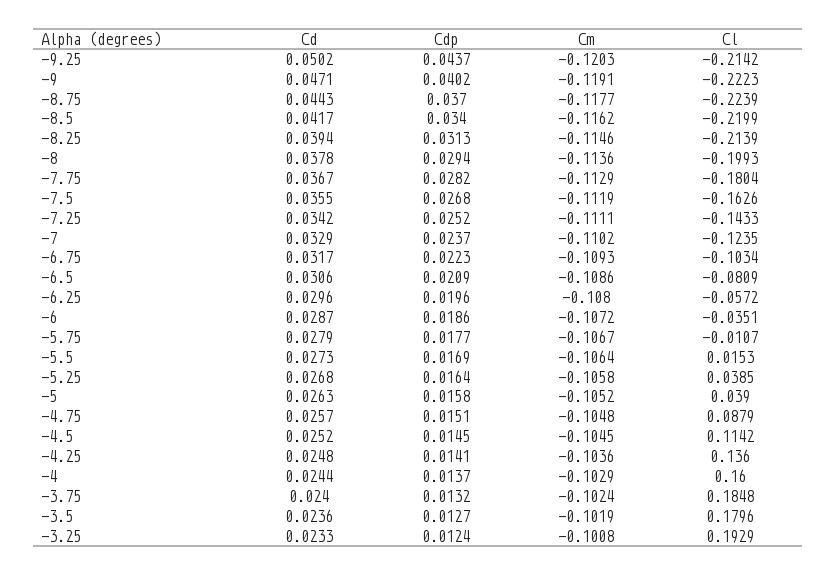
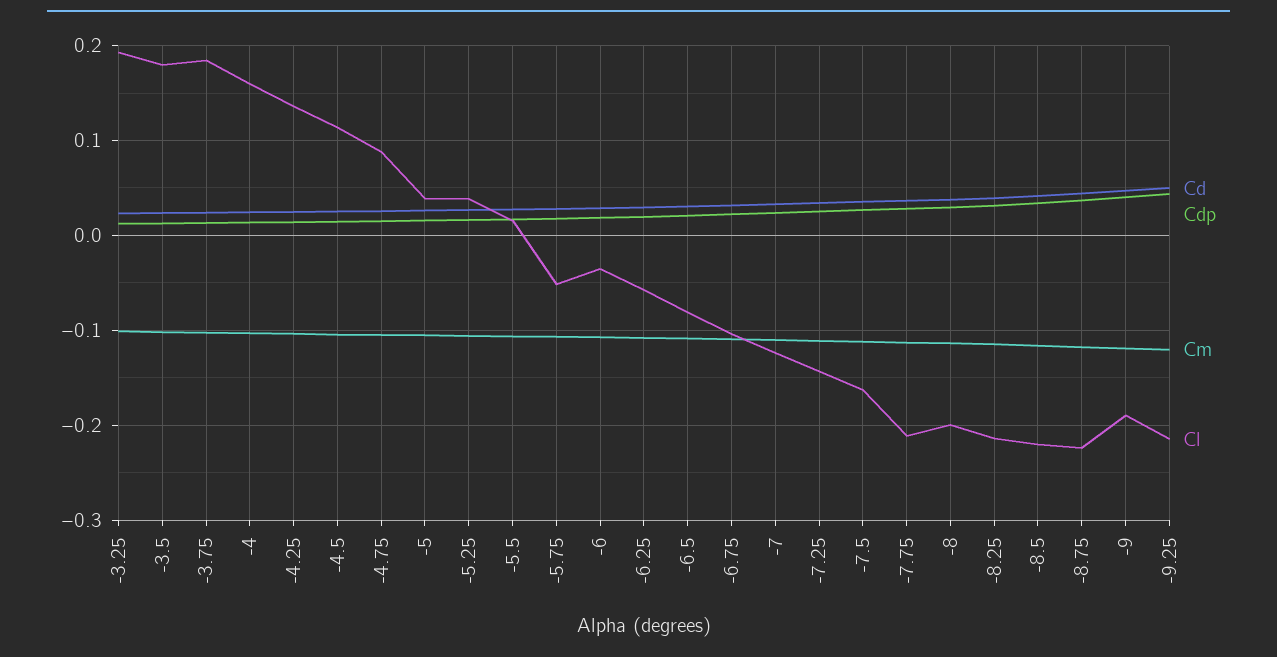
  {
    "Cd": {
      "-9.25": 0.0502,
      "-9": 0.0471,
      "-8.75": 0.0443,
      "-8.5": 0.0417,
      "-8.25": 0.0394,
      "-8": 0.0378,
      "-7.75": 0.0367,
      "-7.5": 0.0355,
      "-7.25": 0.0342,
      "-7": 0.0329,
      "-6.75": 0.0317,
      "-6.5": 0.0306,
      "-6.25": 0.0296,
      "-6": 0.0287,
      "-5.75": 0.0279,
      "-5.5": 0.0273,
      "-5.25": 0.0268,
      "-5": 0.0263,
      "-4.75": 0.0257,
      "-4.5": 0.0252,
      "-4.25": 0.0248,
      "-4": 0.0244,
      "-3.75": 0.024,
      "-3.5": 0.0236,
      "-3.25": 0.0233
    },
    "Cdp": {
      "-9.25": 0.0437,
      "-9": 0.0402,
      "-8.75": 0.037,
      "-8.5": 0.034,
      "-8.25": 0.0313,
      "-8": 0.0294,
      "-7.75": 0.0282,
      "-7.5": 0.0268,
      "-7.25": 0.0252,
      "-7": 0.0237,
      "-6.75": 0.0223,
      "-6.5": 0.0209,
      "-6.25": 0.0196,
      "-6": 0.0186,
      "-5.75": 0.0177,
      "-5.5": 0.0169,
      "-5.25": 0.0164,
      "-5": 0.0158,
      "-4.75": 0.0151,
      "-4.5": 0.0145,
      "-4.25": 0.0141,
      "-4": 0.0137,
      "-3.75": 0.0132,
      "-3.5": 0.0127,
      "-3.25": 0.0124
    },
    "Cm": {
      "-9.25": -0.1203,
      "-9": -0.1191,
      "-8.75": -0.1177,
      "-8.5": -0.1162,
      "-8.25": -0.1146,
      "-8": -0.1136,
      "-7.75": -0.1129,
      "-7.5": -0.1119,
      "-7.25": -0.1111,
      "-7": -0.1102,
      "-6.75": -0.1093,
      "-6.5": -0.1086,
      "-6.25": -0.108,
      "-6": -0.1072,
      "-5.75": -0.1067,
      "-5.5": -0.1064,
      "-5.25": -0.1058,
      "-5": -0.1052,
      "-4.75": -0.1048,
      "-4.5": -0.1045,
      "-4.25": -0.1036,
      "-4": -0.1029,
      "-3.75": -0.1024,
      "-3.5": -0.1019,
      "-3.25": -0.1008
    },
    "Cl": {
      "-9.25": -0.2142,
-     "-9": -0.2223,
+     "-9": -0.19,
      "-8.75": -0.2239,
      "-8.5": -0.2199,
      "-8.25": -0.2139,
      "-8": -0.1993,
-     "-7.75": -0.1804,
+     "-7.75": -0.21,
      "-7.5": -0.1626,
      "-7.25": -0.1433,
      "-7": -0.1235,
      "-6.75": -0.1034,
      "-6.5": -0.0809,
      "-6.25": -0.0572,
      "-6": -0.0351,
-     "-5.75": -0.0107,
+     "-5.75": -0.05,
      "-5.5": 0.0153,
      "-5.25": 0.0385,
      "-5": 0.039,
      "-4.75": 0.0879,
      "-4.5": 0.1142,
      "-4.25": 0.136,
      "-4": 0.16,
      "-3.75": 0.1848,
      "-3.5": 0.1796,
      "-3.25": 0.1929
    }
  }

